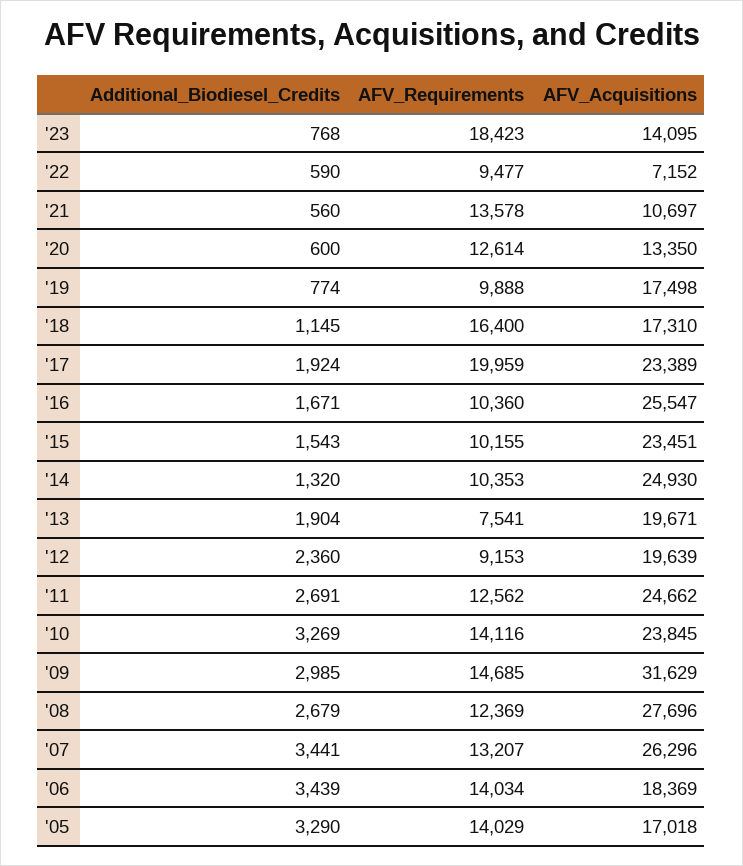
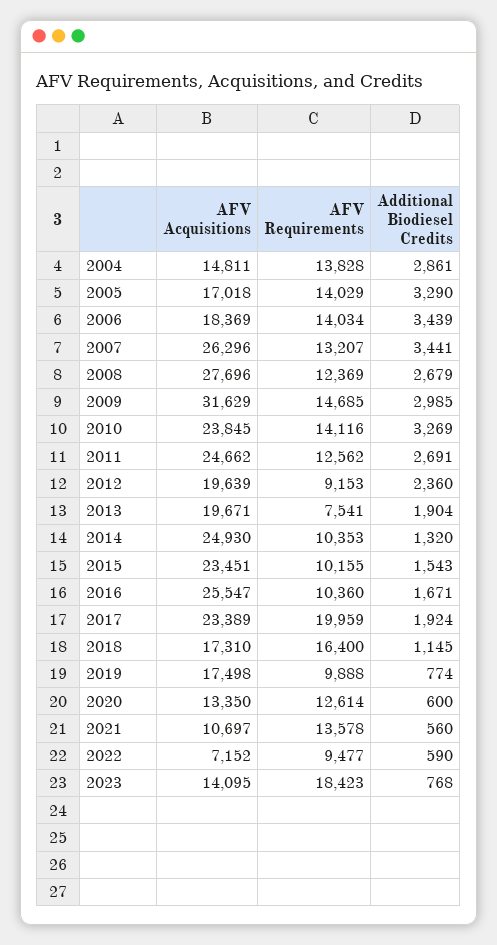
  {
    "Additional_Biodiesel_Credits": {
      "'23": 768,
      "'22": 590,
      "'21": 560,
      "'20": 600,
      "'19": 774,
      "'18": 1145,
      "'17": 1924,
      "'16": 1671,
      "'15": 1543,
      "'14": 1320,
      "'13": 1904,
      "'12": 2360,
      "'11": 2691,
      "'10": 3269,
      "'09": 2985,
      "'08": 2679,
      "'07": 3441,
      "'06": 3439,
-     "'05": 3290
+     "'05": 3290,
+     "2004": 2861
    },
    "AFV_Requirements": {
      "'23": 18423,
      "'22": 9477,
      "'21": 13578,
      "'20": 12614,
      "'19": 9888,
      "'18": 16400,
      "'17": 19959,
      "'16": 10360,
      "'15": 10155,
      "'14": 10353,
      "'13": 7541,
      "'12": 9153,
      "'11": 12562,
      "'10": 14116,
      "'09": 14685,
      "'08": 12369,
      "'07": 13207,
      "'06": 14034,
-     "'05": 14029
+     "'05": 14029,
+     "2004": 13828
    },
    "AFV_Acquisitions": {
      "'23": 14095,
      "'22": 7152,
      "'21": 10697,
      "'20": 13350,
      "'19": 17498,
      "'18": 17310,
      "'17": 23389,
      "'16": 25547,
      "'15": 23451,
      "'14": 24930,
      "'13": 19671,
      "'12": 19639,
      "'11": 24662,
      "'10": 23845,
      "'09": 31629,
      "'08": 27696,
      "'07": 26296,
      "'06": 18369,
-     "'05": 17018
+     "'05": 17018,
+     "2004": 14811
    }
  }

